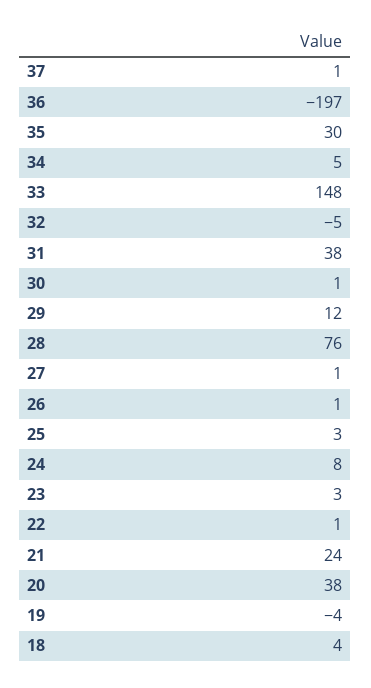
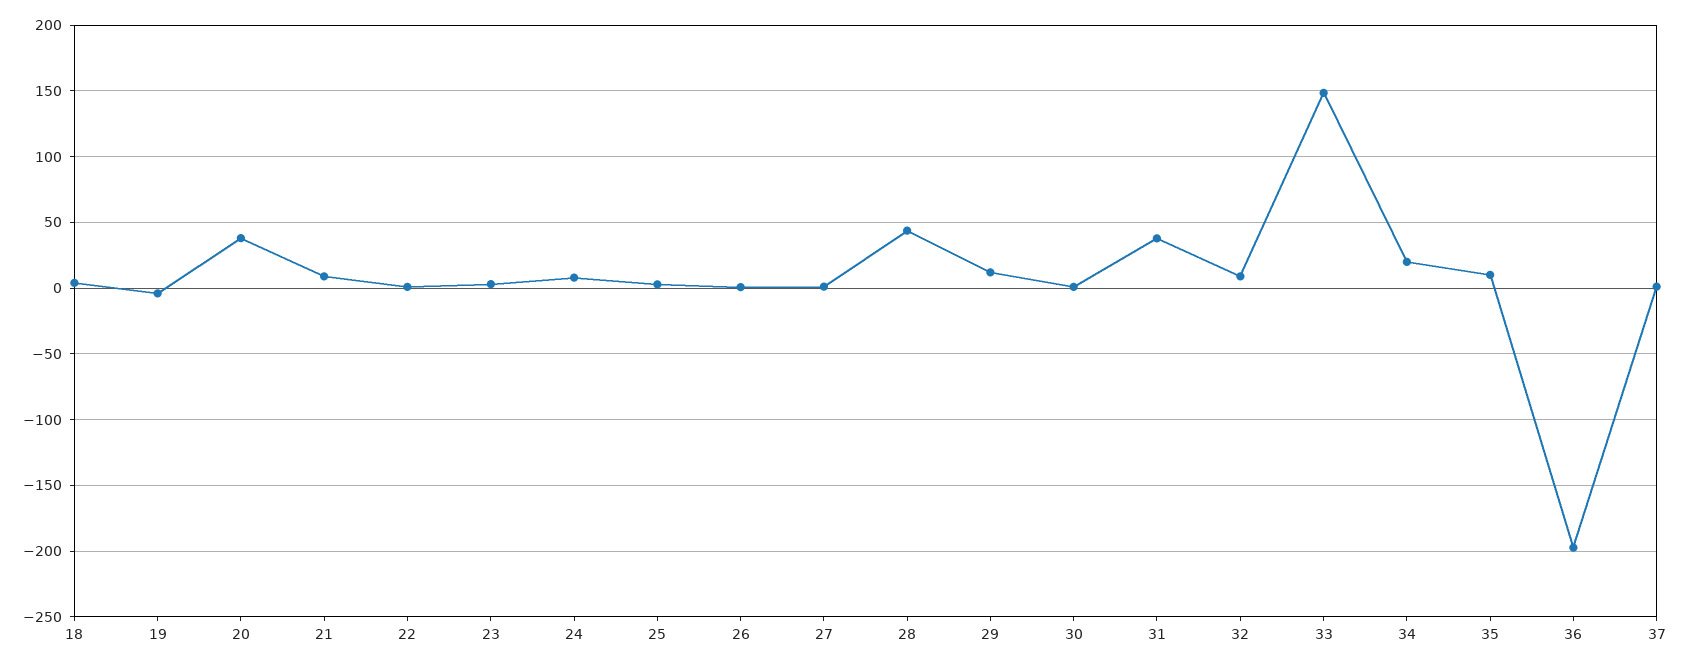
  {
    "37": 1,
    "36": -197,
-   "35": 30,
+   "35": 10,
-   "34": 5,
+   "34": 20,
    "33": 148,
-   "32": -5,
+   "32": 10,
    "31": 38,
    "30": 1,
    "29": 12,
-   "28": 76,
+   "28": 45,
    "27": 1,
    "26": 1,
    "25": 3,
    "24": 8,
    "23": 3,
    "22": 1,
-   "21": 24,
+   "21": 10,
    "20": 38,
    "19": -4,
    "18": 4
  }

